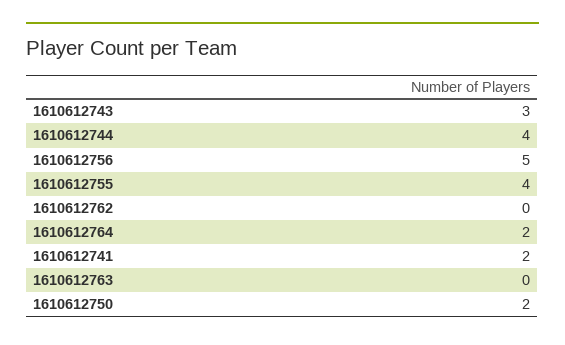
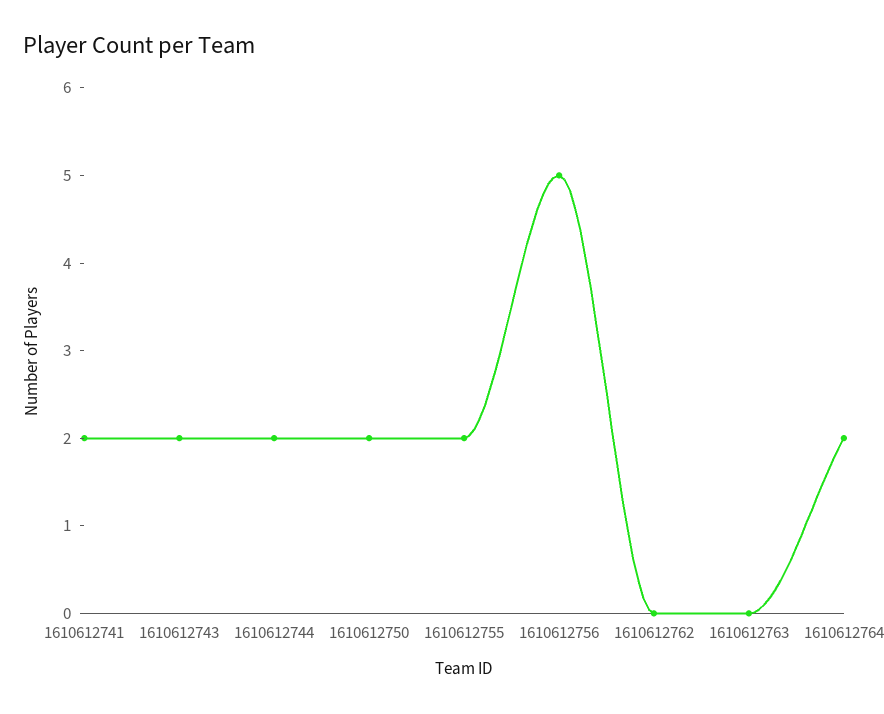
  {
-   "1610612743": 3,
+   "1610612743": 2,
-   "1610612744": 4,
+   "1610612744": 2,
    "1610612756": 5,
-   "1610612755": 4,
+   "1610612755": 2,
    "1610612762": 0,
    "1610612764": 2,
    "1610612741": 2,
    "1610612763": 0,
    "1610612750": 2
  }

